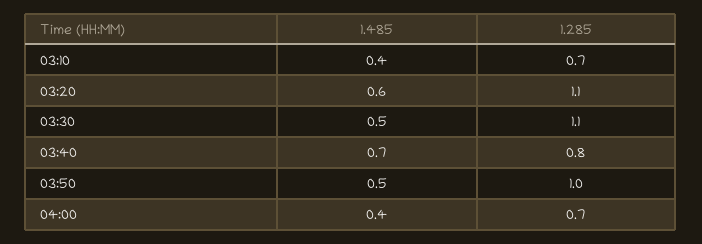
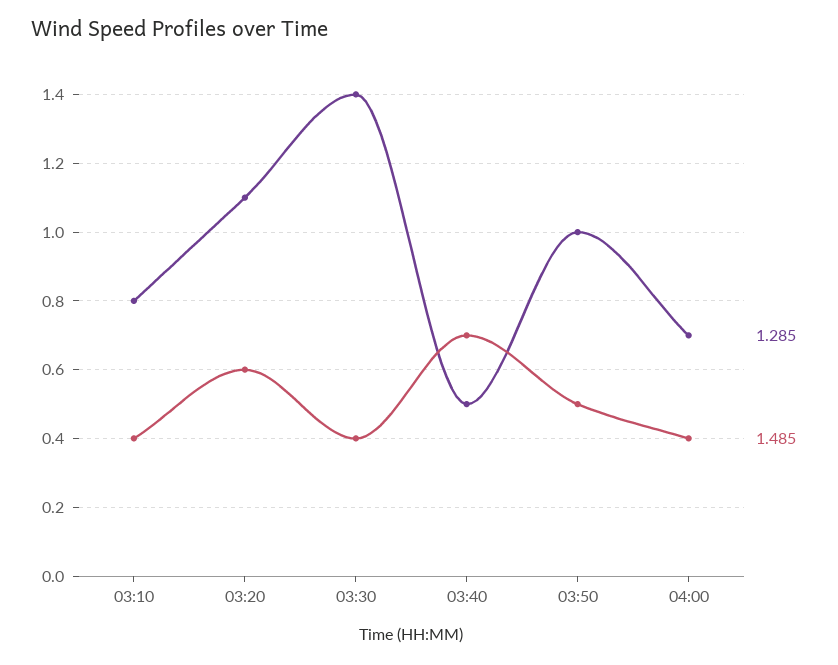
  {
    "1.485": {
      "03:10": 0.4,
      "03:20": 0.6,
-     "03:30": 0.5,
+     "03:30": 0.4,
      "03:40": 0.7,
      "03:50": 0.5,
      "04:00": 0.4
    },
    "1.285": {
-     "03:10": 0.7,
+     "03:10": 0.8,
      "03:20": 1.1,
-     "03:30": 1.1,
+     "03:30": 1.4,
-     "03:40": 0.8,
+     "03:40": 0.5,
      "03:50": 1,
      "04:00": 0.7
    }
  }

